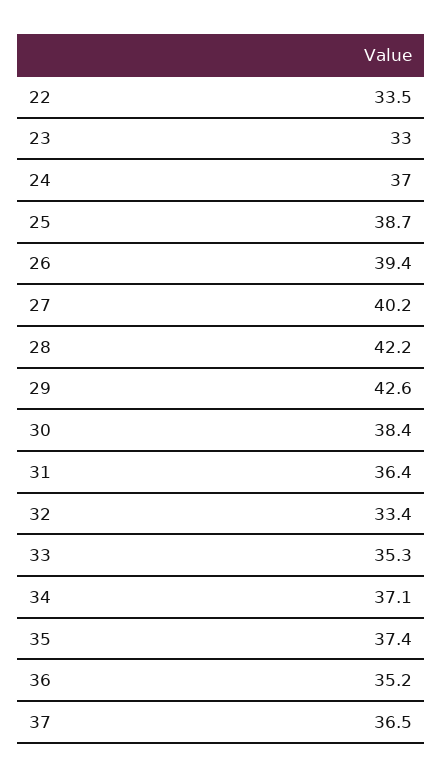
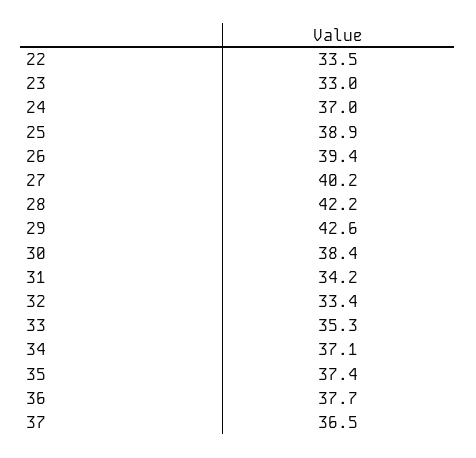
  {
    "22": 33.5,
    "23": 33,
    "24": 37,
-   "25": 38.7,
+   "25": 38.9,
    "26": 39.4,
    "27": 40.2,
    "28": 42.2,
    "29": 42.6,
    "30": 38.4,
-   "31": 36.4,
+   "31": 34.2,
    "32": 33.4,
    "33": 35.3,
    "34": 37.1,
    "35": 37.4,
-   "36": 35.2,
+   "36": 37.7,
    "37": 36.5
  }

